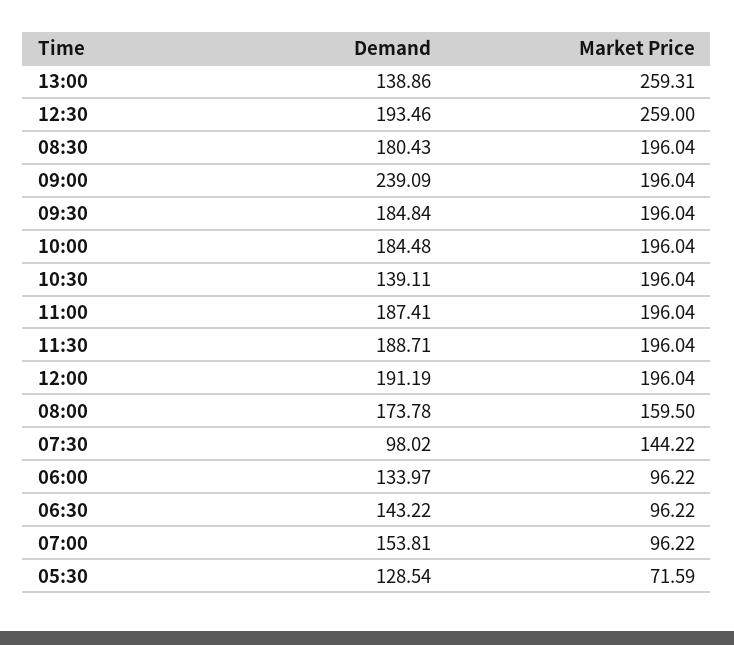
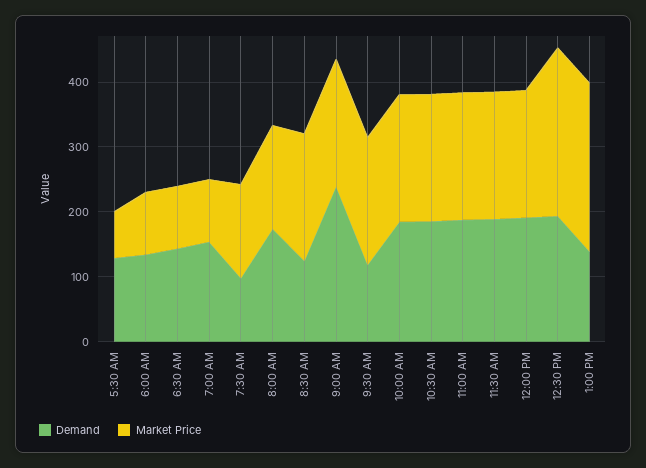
  {
    "Demand": {
      "13:00": 138.86,
      "12:30": 193.46,
-     "08:30": 180.43,
+     "08:30": 120,
      "09:00": 239.09,
-     "09:30": 184.84,
+     "09:30": 120,
      "10:00": 184.48,
-     "10:30": 139.11,
+     "10:30": 180,
      "11:00": 187.41,
      "11:30": 188.71,
      "12:00": 191.19,
      "08:00": 173.78,
      "07:30": 98.02,
      "06:00": 133.97,
      "06:30": 143.22,
      "07:00": 153.81,
      "05:30": 128.54
    },
    "Market Price": {
      "13:00": 259.31,
      "12:30": 259,
      "08:30": 196.04,
      "09:00": 196.04,
      "09:30": 196.04,
      "10:00": 196.04,
      "10:30": 196.04,
      "11:00": 196.04,
      "11:30": 196.04,
      "12:00": 196.04,
      "08:00": 159.5,
      "07:30": 144.22,
      "06:00": 96.22,
      "06:30": 96.22,
      "07:00": 96.22,
      "05:30": 71.59
    }
  }

